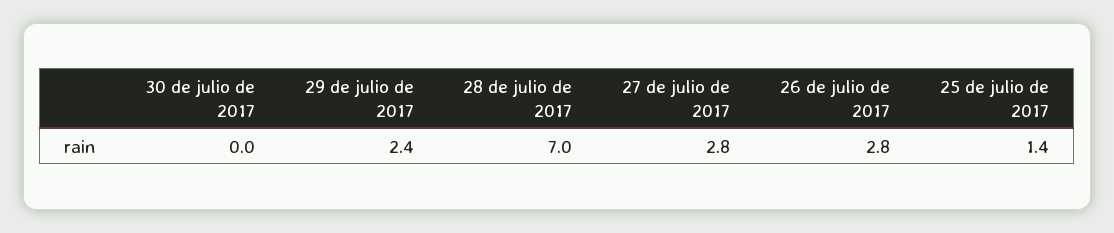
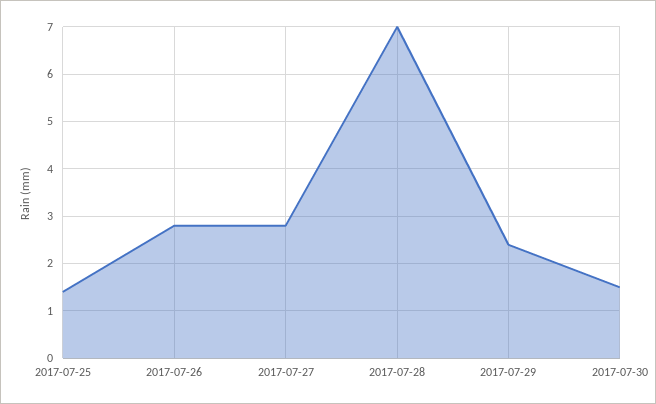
  {
-   "30 de julio de 2017": 0,
+   "30 de julio de 2017": 1.5,
    "29 de julio de 2017": 2.4,
    "28 de julio de 2017": 7,
    "27 de julio de 2017": 2.8,
    "26 de julio de 2017": 2.8,
    "25 de julio de 2017": 1.4
  }

